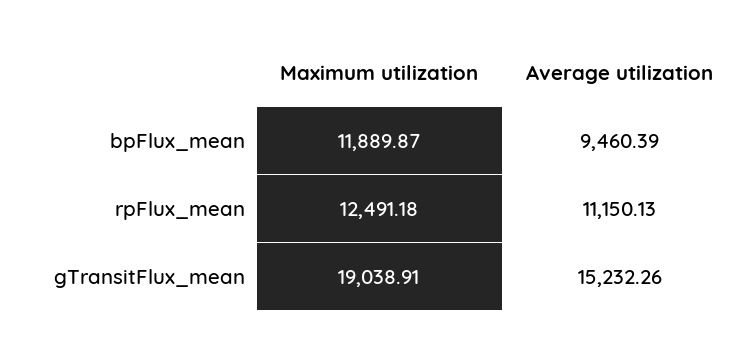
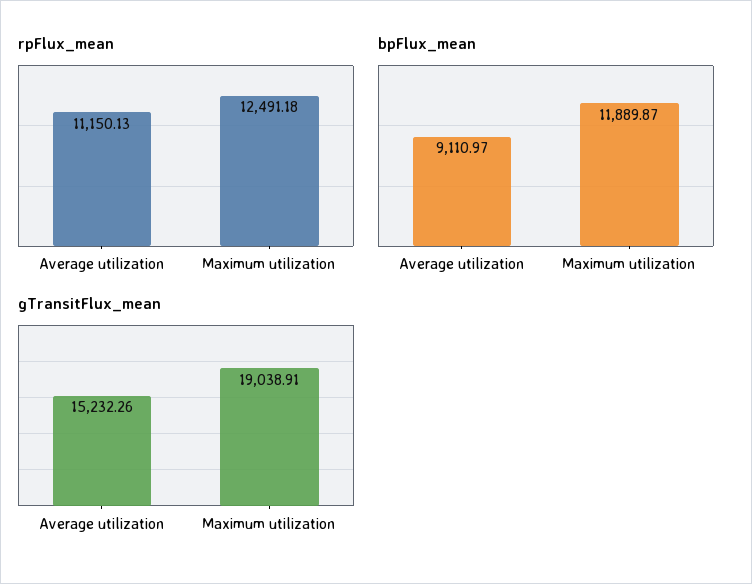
  {
    "bpFlux_mean": {
      "Maximum utilization": 11889.87,
-     "Average utilization": 9460.39
+     "Average utilization": 9110.97
    },
    "rpFlux_mean": {
      "Maximum utilization": 12491.18,
      "Average utilization": 11150.13
    },
    "gTransitFlux_mean": {
      "Maximum utilization": 19038.91,
      "Average utilization": 15232.26
    }
  }

